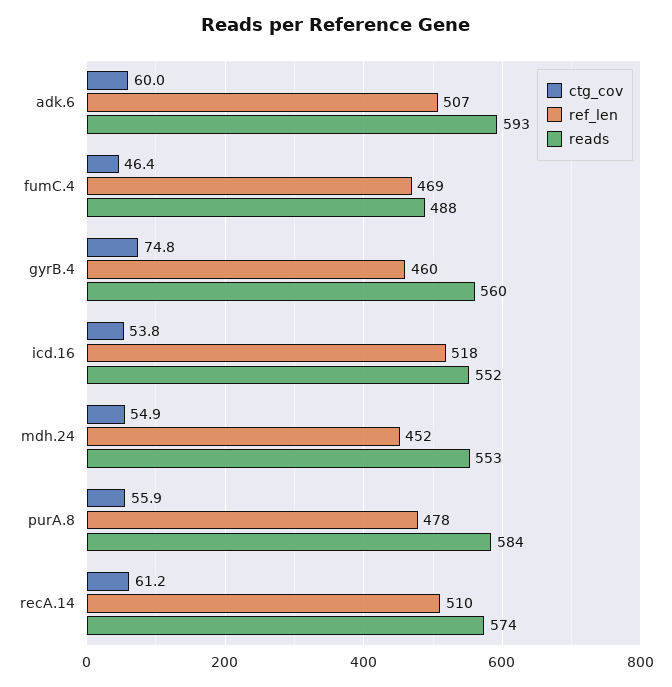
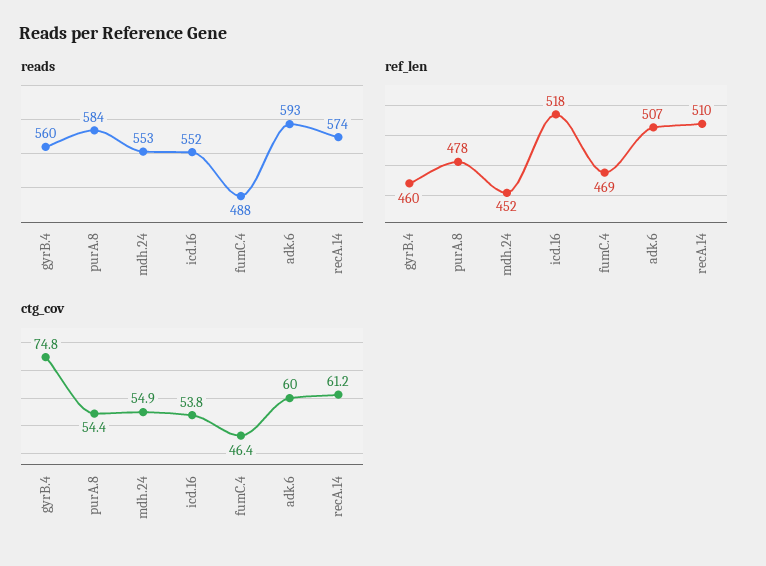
  {
    "ctg_cov": {
      "adk.6": 60,
      "fumC.4": 46.4,
      "gyrB.4": 74.8,
      "icd.16": 53.8,
      "mdh.24": 54.9,
-     "purA.8": 55.9,
+     "purA.8": 54.4,
      "recA.14": 61.2
    },
    "ref_len": {
      "adk.6": 507,
      "fumC.4": 469,
      "gyrB.4": 460,
      "icd.16": 518,
      "mdh.24": 452,
      "purA.8": 478,
      "recA.14": 510
    },
    "reads": {
      "adk.6": 593,
      "fumC.4": 488,
      "gyrB.4": 560,
      "icd.16": 552,
      "mdh.24": 553,
      "purA.8": 584,
      "recA.14": 574
    }
  }

